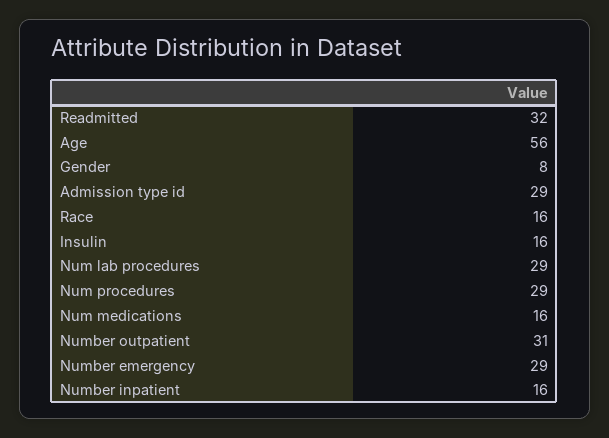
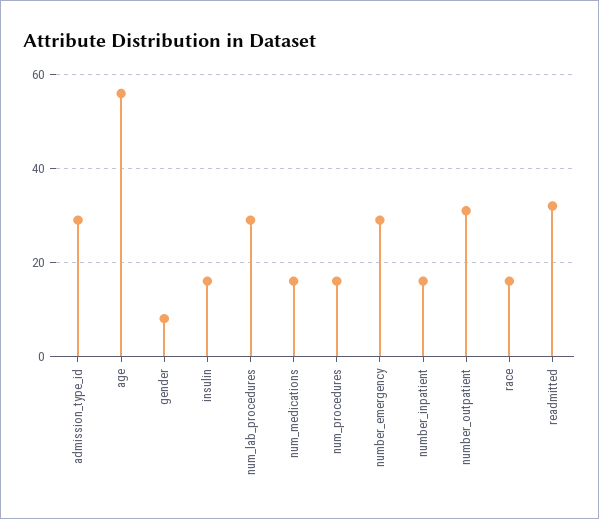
  {
    "Readmitted": 32,
    "Age": 56,
    "Gender": 8,
    "Admission type id": 29,
    "Race": 16,
    "Insulin": 16,
    "Num lab procedures": 29,
-   "Num procedures": 29,
+   "Num procedures": 15,
    "Num medications": 16,
    "Number outpatient": 31,
    "Number emergency": 29,
    "Number inpatient": 16
  }

